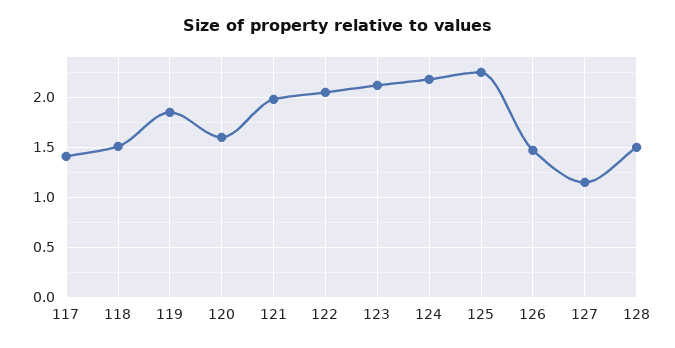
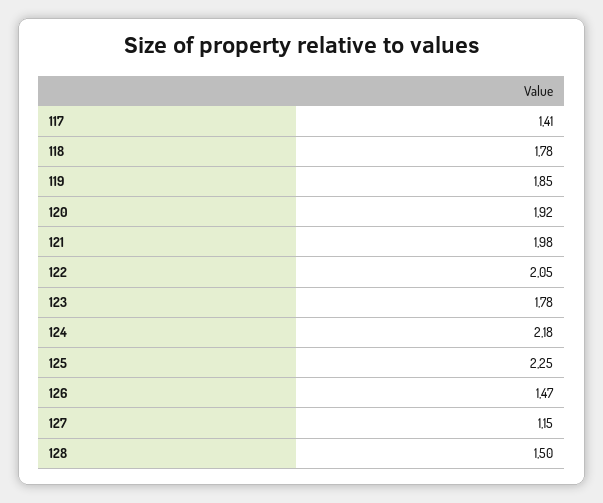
  {
    "117": 1.41,
-   "118": 1.5,
+   "118": 1.78,
    "119": 1.85,
-   "120": 1.6,
+   "120": 1.92,
    "121": 1.98,
    "122": 2.05,
-   "123": 2.1,
+   "123": 1.78,
    "124": 2.18,
    "125": 2.25,
    "126": 1.47,
    "127": 1.15,
    "128": 1.5
  }

